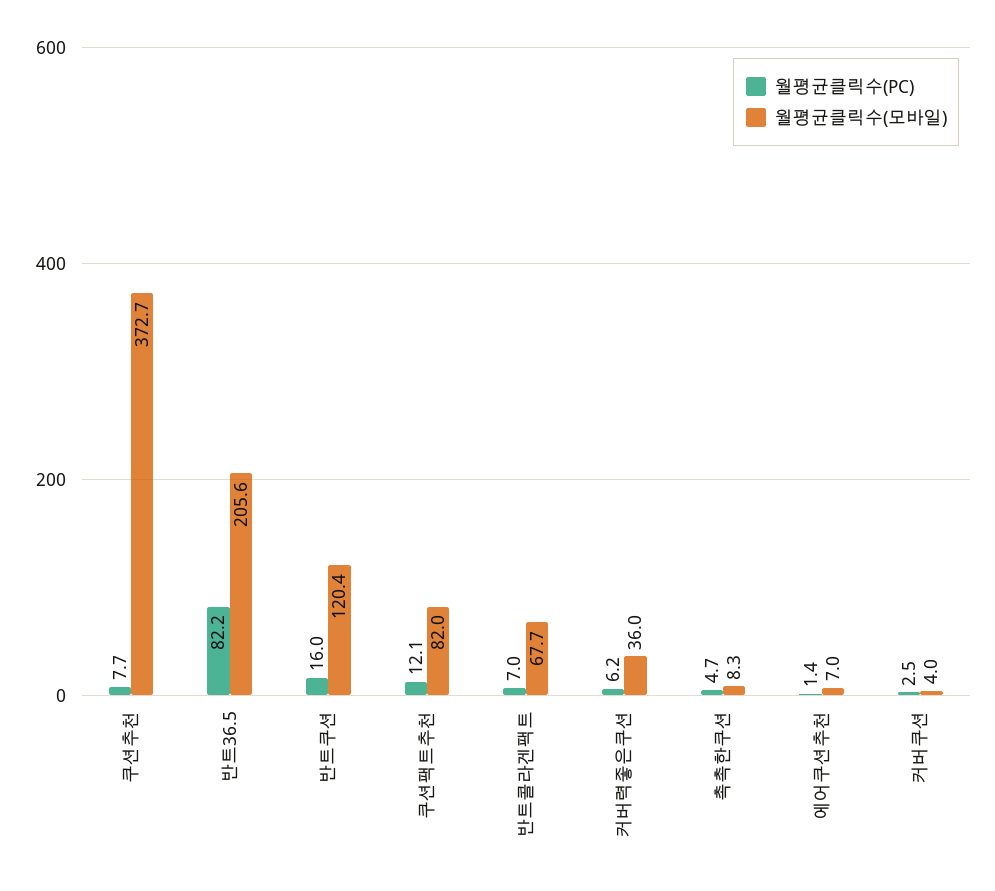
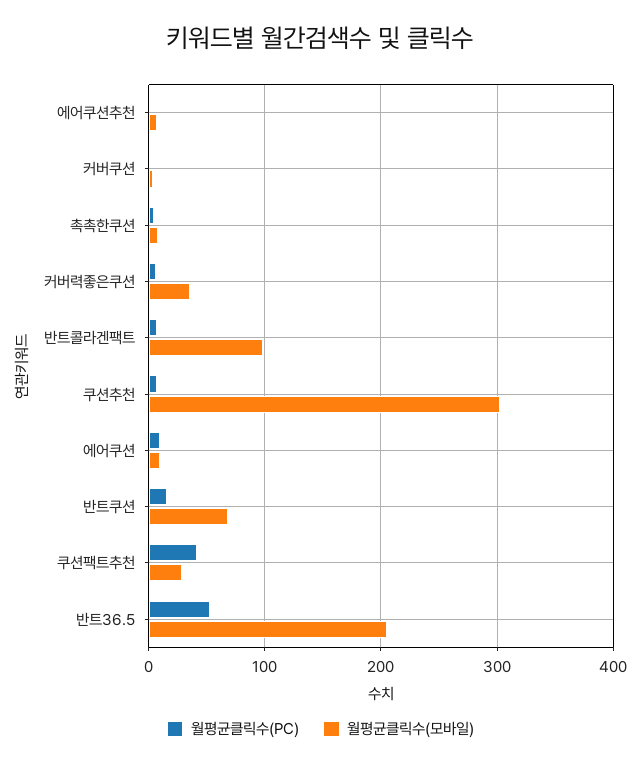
  {
    "월평균클릭수(PC)": {
      "쿠션추천": 7.7,
-     "반트36.5": 82.2,
+     "반트36.5": 50,
      "반트쿠션": 16,
-     "쿠션팩트추천": 12.1,
+     "쿠션팩트추천": 40,
      "반트콜라겐팩트": 7,
      "커버력좋은쿠션": 6.2,
      "촉촉한쿠션": 4.7,
      "에어쿠션추천": 1.4,
-     "커버쿠션": 2.5
+     "커버쿠션": 2.5,
+     "에어쿠션": 10
    },
    "월평균클릭수(모바일)": {
-     "쿠션추천": 372.7,
+     "쿠션추천": 300,
      "반트36.5": 205.6,
-     "반트쿠션": 120.4,
+     "반트쿠션": 70,
-     "쿠션팩트추천": 82,
+     "쿠션팩트추천": 30,
-     "반트콜라겐팩트": 67.7,
+     "반트콜라겐팩트": 100,
      "커버력좋은쿠션": 36,
      "촉촉한쿠션": 8.3,
      "에어쿠션추천": 7,
-     "커버쿠션": 4
+     "커버쿠션": 4,
+     "에어쿠션": 10
    }
  }

